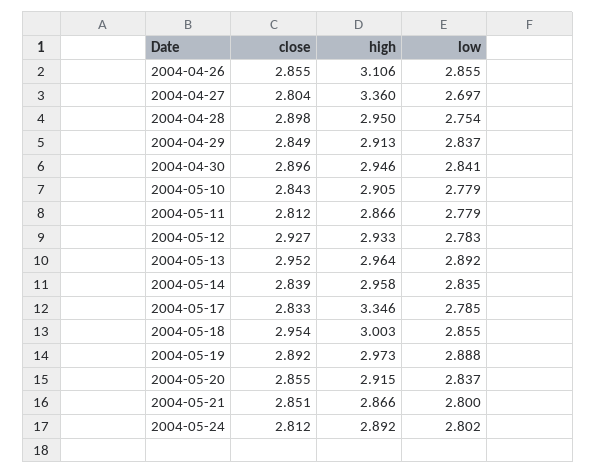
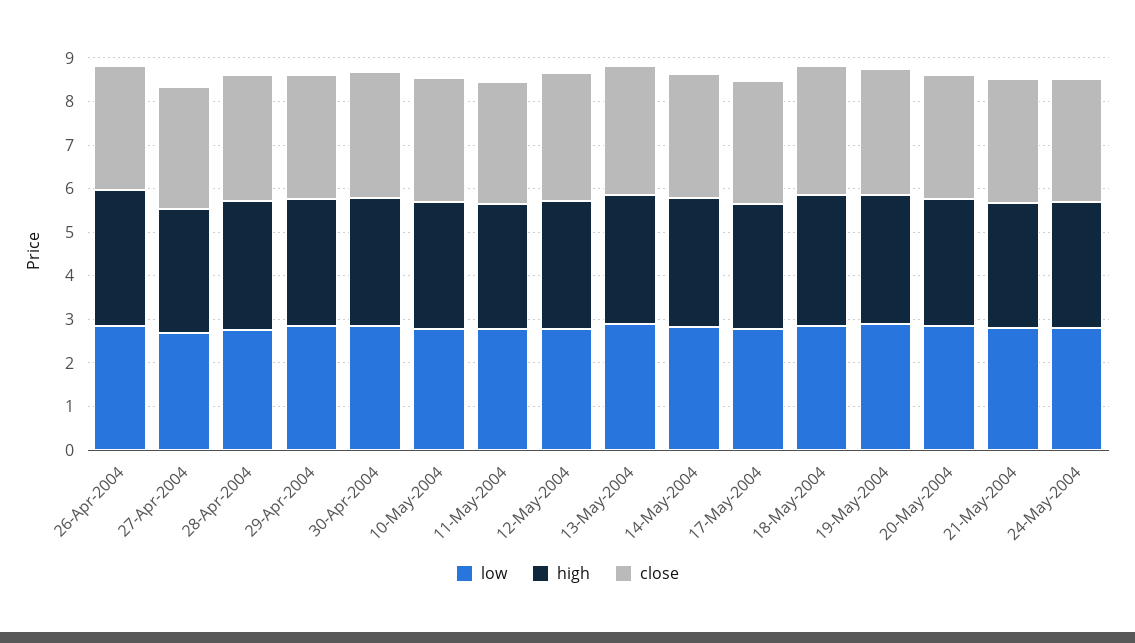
  {
    "close": {
      "2004-04-26": 2.855,
      "2004-04-27": 2.804,
      "2004-04-28": 2.898,
      "2004-04-29": 2.849,
      "2004-04-30": 2.896,
      "2004-05-10": 2.843,
      "2004-05-11": 2.812,
      "2004-05-12": 2.927,
      "2004-05-13": 2.952,
      "2004-05-14": 2.839,
      "2004-05-17": 2.833,
      "2004-05-18": 2.954,
      "2004-05-19": 2.892,
      "2004-05-20": 2.855,
      "2004-05-21": 2.851,
      "2004-05-24": 2.812
    },
    "high": {
      "2004-04-26": 3.106,
-     "2004-04-27": 3.36,
+     "2004-04-27": 2.8,
      "2004-04-28": 2.95,
      "2004-04-29": 2.913,
      "2004-04-30": 2.946,
      "2004-05-10": 2.905,
      "2004-05-11": 2.866,
      "2004-05-12": 2.933,
      "2004-05-13": 2.964,
      "2004-05-14": 2.958,
-     "2004-05-17": 3.346,
+     "2004-05-17": 2.8,
      "2004-05-18": 3.003,
      "2004-05-19": 2.973,
      "2004-05-20": 2.915,
      "2004-05-21": 2.866,
      "2004-05-24": 2.892
    },
    "low": {
      "2004-04-26": 2.855,
      "2004-04-27": 2.697,
      "2004-04-28": 2.754,
      "2004-04-29": 2.837,
      "2004-04-30": 2.841,
      "2004-05-10": 2.779,
      "2004-05-11": 2.779,
      "2004-05-12": 2.783,
      "2004-05-13": 2.892,
      "2004-05-14": 2.835,
      "2004-05-17": 2.785,
      "2004-05-18": 2.855,
      "2004-05-19": 2.888,
      "2004-05-20": 2.837,
      "2004-05-21": 2.8,
      "2004-05-24": 2.802
    }
  }

